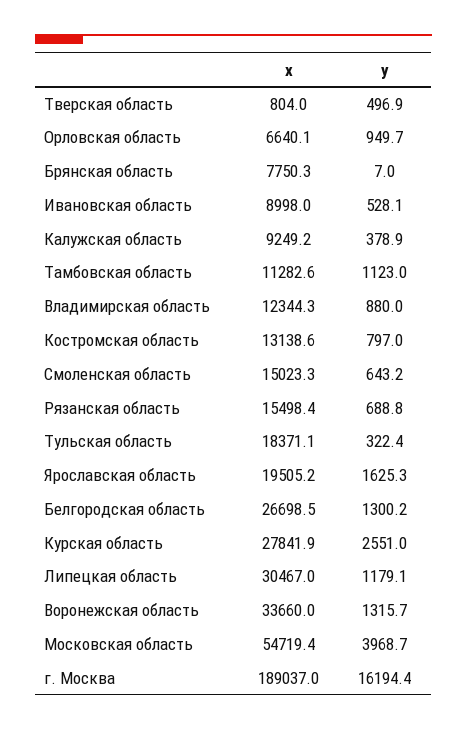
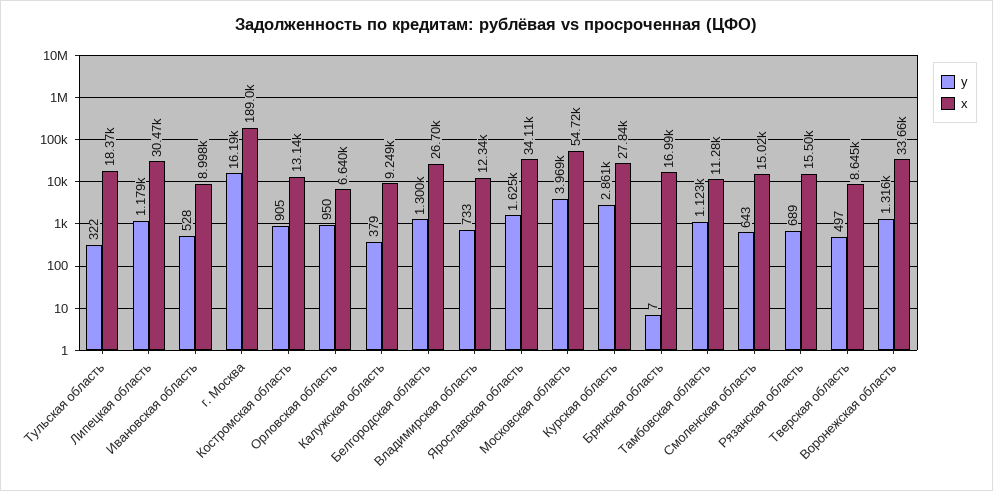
  {
    "x": {
-     "Тверская область": 804,
+     "Тверская область": 8645,
      "Орловская область": 6640.1,
-     "Брянская область": 7750.3,
+     "Брянская область": 16990,
      "Ивановская область": 8998,
      "Калужская область": 9249.2,
      "Тамбовская область": 11282.6,
      "Владимирская область": 12344.3,
      "Костромская область": 13138.6,
      "Смоленская область": 15023.3,
      "Рязанская область": 15498.4,
      "Тульская область": 18371.1,
-     "Ярославская область": 19505.2,
+     "Ярославская область": 34110,
      "Белгородская область": 26698.5,
      "Курская область": 27841.9,
      "Липецкая область": 30467,
      "Воронежская область": 33660,
      "Московская область": 54719.4,
      "г. Москва": 189037
    },
    "y": {
      "Тверская область": 496.9,
      "Орловская область": 949.7,
      "Брянская область": 7,
      "Ивановская область": 528.1,
      "Калужская область": 378.9,
      "Тамбовская область": 1123,
-     "Владимирская область": 880,
+     "Владимирская область": 733,
-     "Костромская область": 797,
+     "Костромская область": 905,
      "Смоленская область": 643.2,
      "Рязанская область": 688.8,
      "Тульская область": 322.4,
      "Ярославская область": 1625.3,
      "Белгородская область": 1300.2,
-     "Курская область": 2551,
+     "Курская область": 2861,
      "Липецкая область": 1179.1,
      "Воронежская область": 1315.7,
      "Московская область": 3968.7,
      "г. Москва": 16194.4
    }
  }

